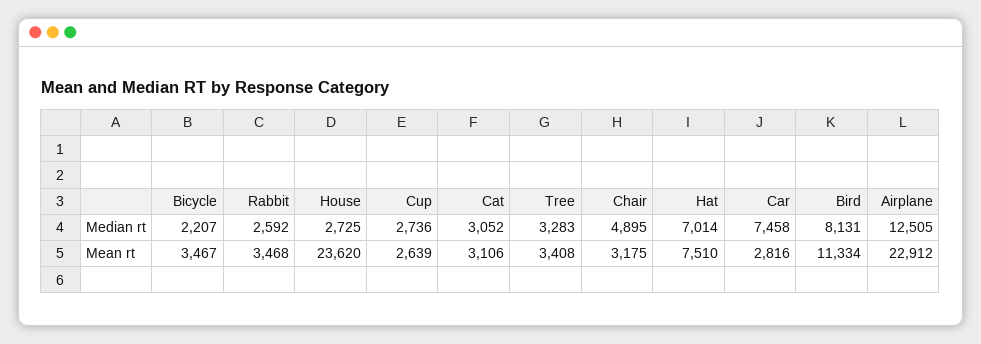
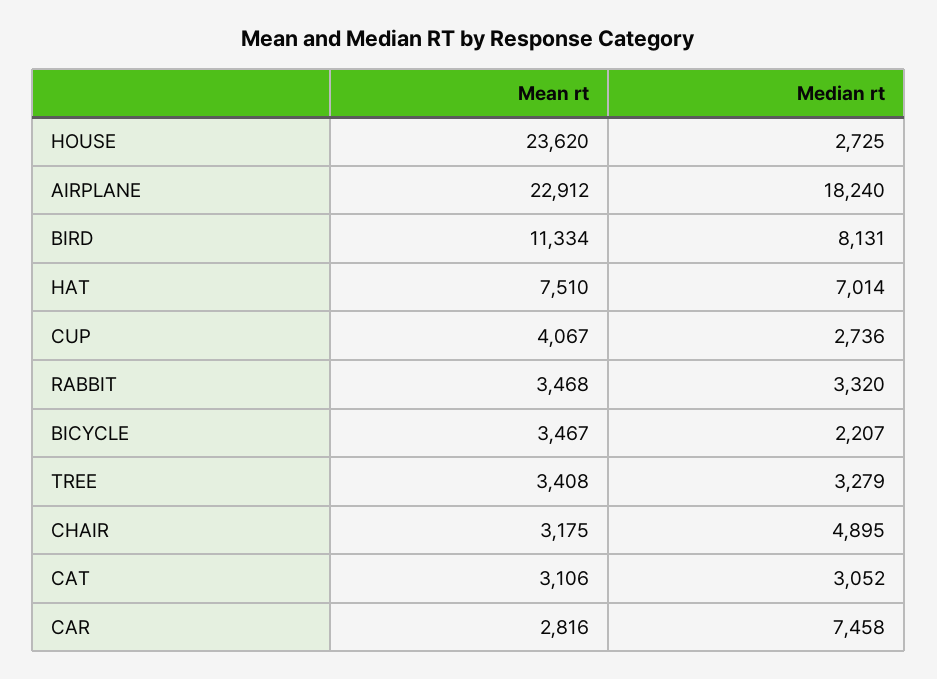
  {
    "Bicycle": {
      "Median rt": 2207,
      "Mean rt": 3467
    },
    "Rabbit": {
-     "Median rt": 2592,
+     "Median rt": 3320,
      "Mean rt": 3468
    },
    "House": {
      "Median rt": 2725,
      "Mean rt": 23620
    },
    "Cup": {
      "Median rt": 2736,
-     "Mean rt": 2639
+     "Mean rt": 4067
    },
    "Cat": {
      "Median rt": 3052,
      "Mean rt": 3106
    },
    "Tree": {
-     "Median rt": 3283,
+     "Median rt": 3279,
      "Mean rt": 3408
    },
    "Chair": {
      "Median rt": 4895,
      "Mean rt": 3175
    },
    "Hat": {
      "Median rt": 7014,
      "Mean rt": 7510
    },
    "Car": {
      "Median rt": 7458,
      "Mean rt": 2816
    },
    "Bird": {
      "Median rt": 8131,
      "Mean rt": 11334
    },
    "Airplane": {
-     "Median rt": 12505,
+     "Median rt": 18240,
      "Mean rt": 22912
    }
  }

